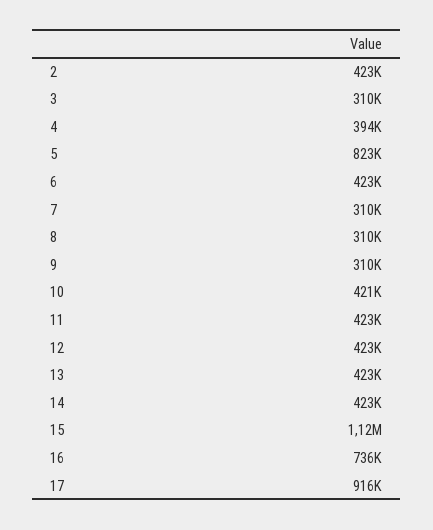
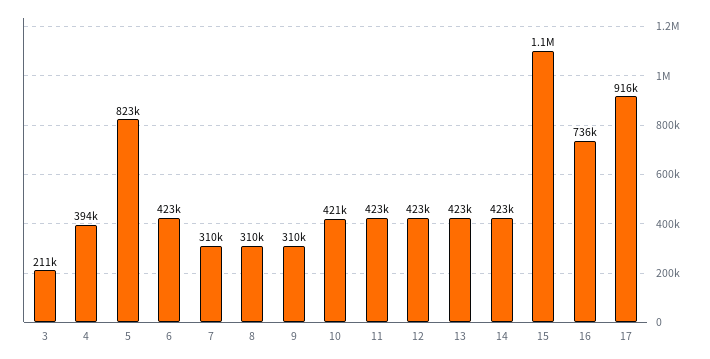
  {
-   "2": 423000,
-   "3": 310000,
+   "3": 211000,
    "4": 394000,
    "5": 823000,
    "6": 423000,
    "7": 310000,
    "8": 310000,
    "9": 310000,
    "10": 421000,
    "11": 423000,
    "12": 423000,
    "13": 423000,
    "14": 423000,
    "15": 1120000,
    "16": 736000,
    "17": 916000
  }

